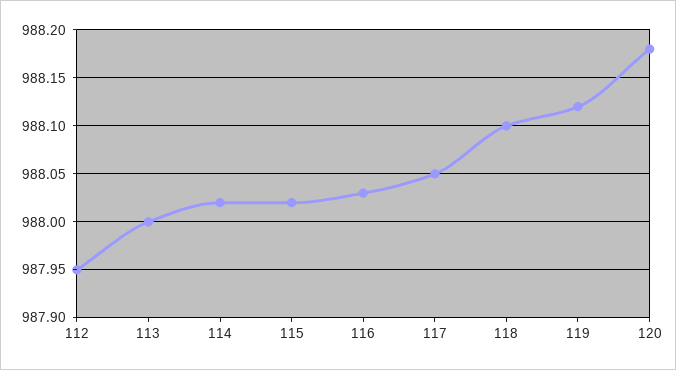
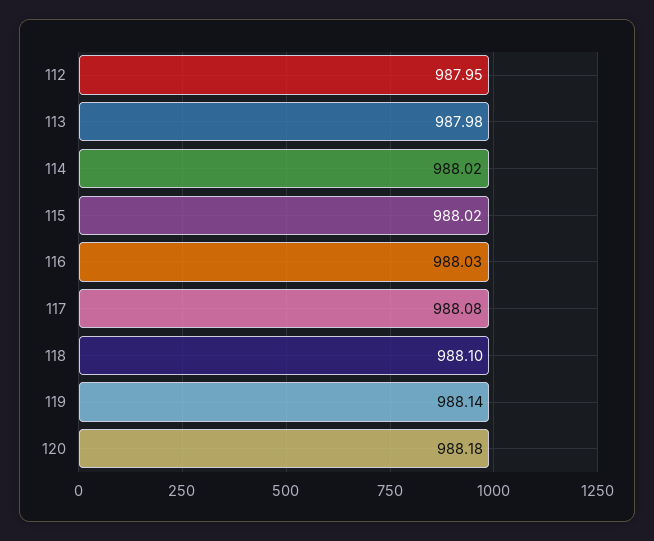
  {
    "112": 987.95,
-   "113": 988,
+   "113": 987.98,
    "114": 988.02,
    "115": 988.02,
    "116": 988.03,
-   "117": 988.05,
+   "117": 988.08,
    "118": 988.1,
-   "119": 988.12,
+   "119": 988.14,
    "120": 988.18
  }

